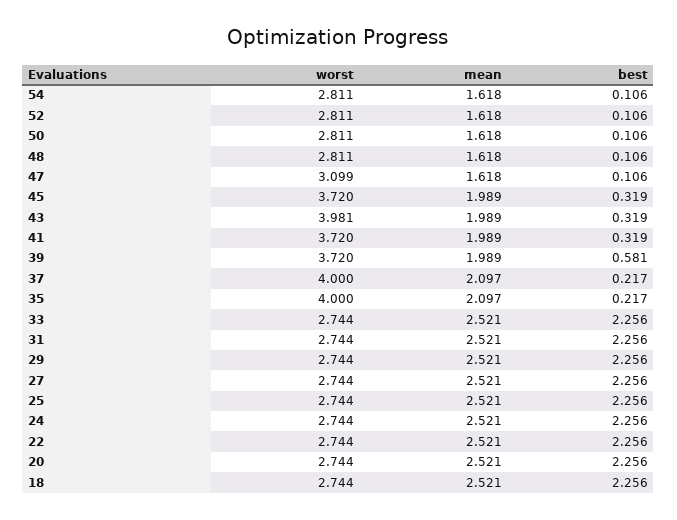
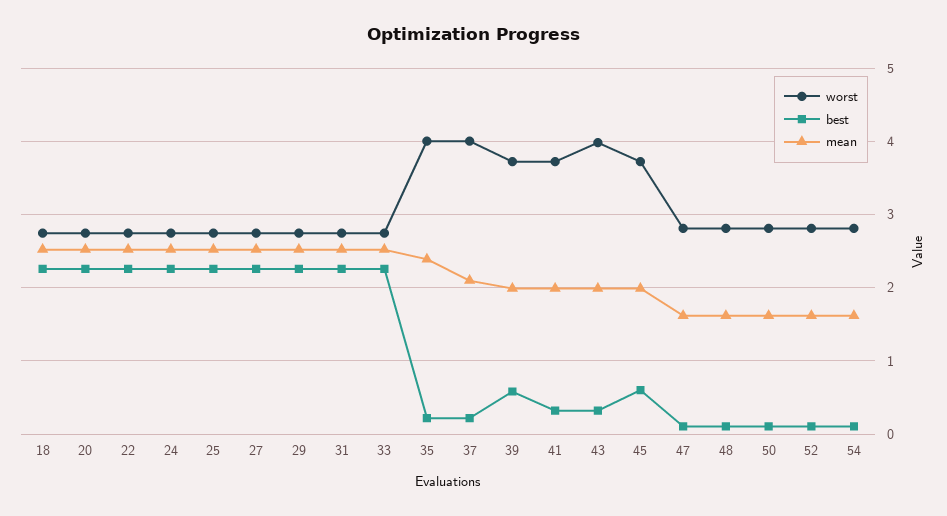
  {
    "worst": {
      "54": 2.811,
      "52": 2.811,
      "50": 2.811,
      "48": 2.811,
-     "47": 3.099,
+     "47": 2.8,
      "45": 3.72,
      "43": 3.981,
      "41": 3.72,
      "39": 3.72,
      "37": 4,
      "35": 4,
      "33": 2.744,
      "31": 2.744,
      "29": 2.744,
      "27": 2.744,
      "25": 2.744,
      "24": 2.744,
      "22": 2.744,
      "20": 2.744,
      "18": 2.744
    },
    "mean": {
      "54": 1.618,
      "52": 1.618,
      "50": 1.618,
      "48": 1.618,
      "47": 1.618,
      "45": 1.989,
      "43": 1.989,
      "41": 1.989,
      "39": 1.989,
      "37": 2.097,
-     "35": 2.097,
+     "35": 2.4,
      "33": 2.521,
      "31": 2.521,
      "29": 2.521,
      "27": 2.521,
      "25": 2.521,
      "24": 2.521,
      "22": 2.521,
      "20": 2.521,
      "18": 2.521
    },
    "best": {
      "54": 0.106,
      "52": 0.106,
      "50": 0.106,
      "48": 0.106,
      "47": 0.106,
-     "45": 0.319,
+     "45": 0.6,
      "43": 0.319,
      "41": 0.319,
      "39": 0.581,
      "37": 0.217,
      "35": 0.217,
      "33": 2.256,
      "31": 2.256,
      "29": 2.256,
      "27": 2.256,
      "25": 2.256,
      "24": 2.256,
      "22": 2.256,
      "20": 2.256,
      "18": 2.256
    }
  }

